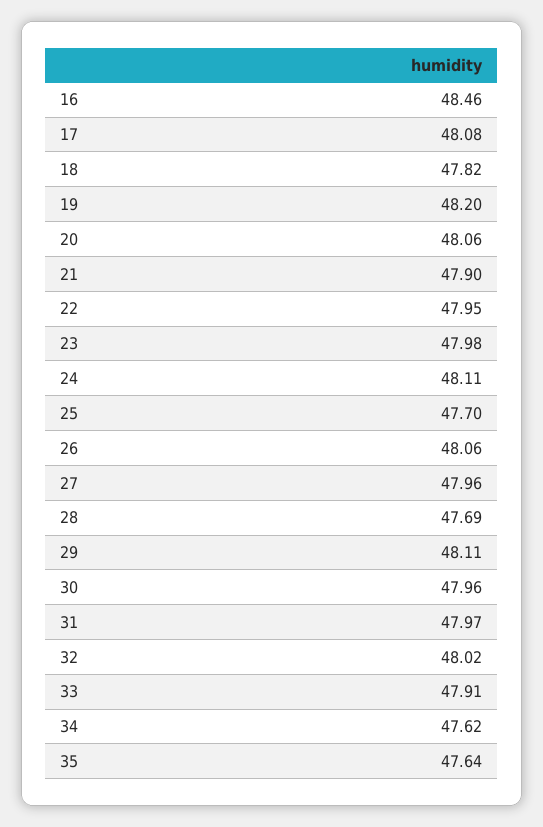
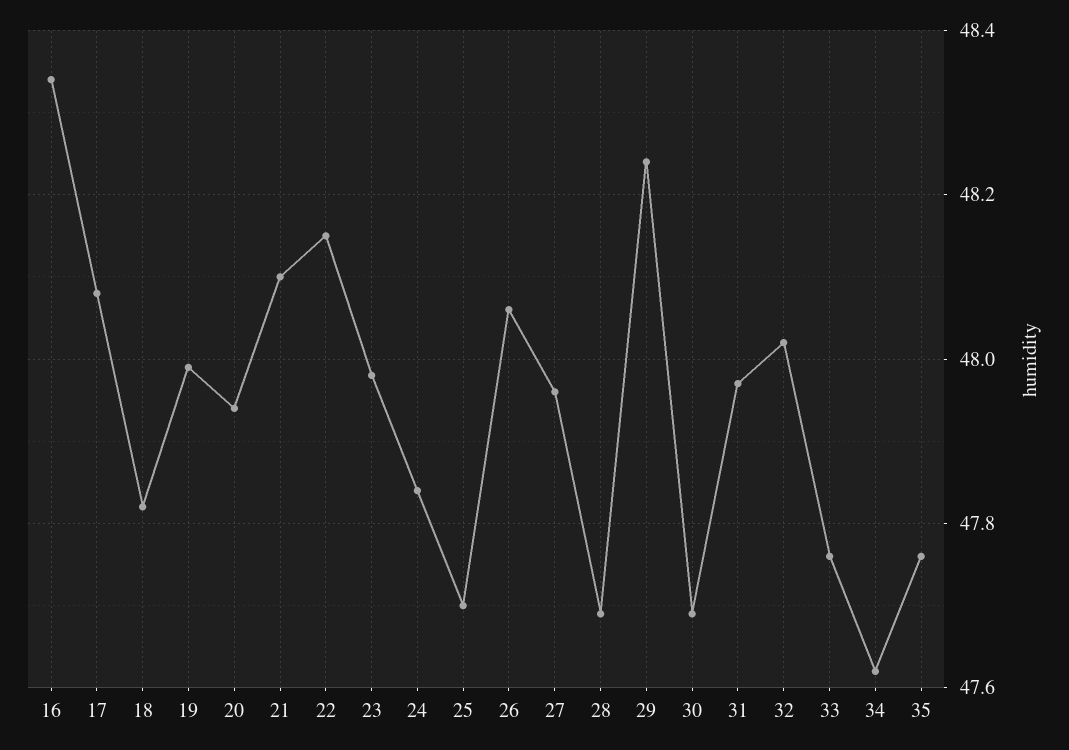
  {
-   "16": 48.46,
+   "16": 48.35,
    "17": 48.08,
    "18": 47.82,
-   "19": 48.2,
+   "19": 48,
-   "20": 48.06,
+   "20": 47.95,
-   "21": 47.9,
+   "21": 48.1,
-   "22": 47.95,
+   "22": 48.15,
    "23": 47.98,
-   "24": 48.11,
+   "24": 47.85,
    "25": 47.7,
    "26": 48.06,
    "27": 47.96,
    "28": 47.69,
-   "29": 48.11,
+   "29": 48.25,
-   "30": 47.96,
+   "30": 47.7,
    "31": 47.97,
    "32": 48.02,
-   "33": 47.91,
+   "33": 47.75,
    "34": 47.62,
-   "35": 47.64
+   "35": 47.75
  }

